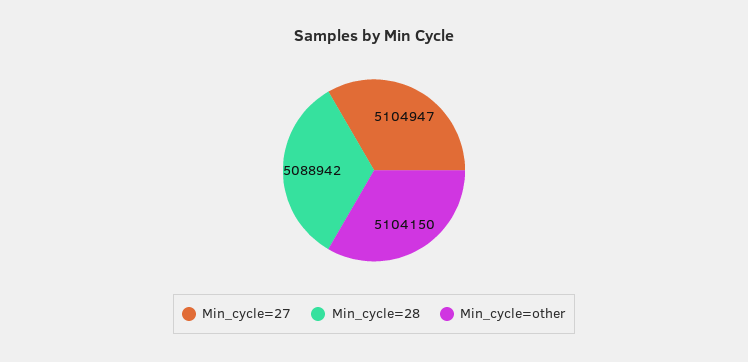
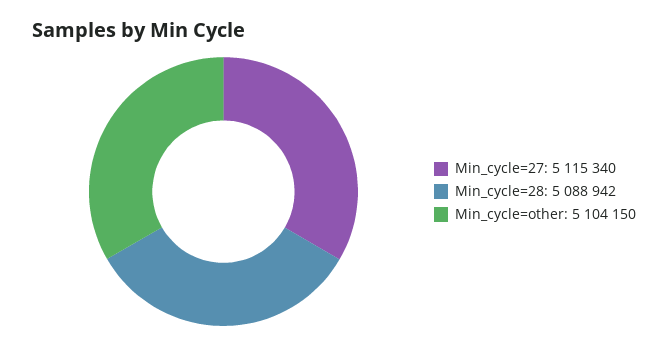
  {
-   "Min_cycle=27": 5104947,
+   "Min_cycle=27": 5115340,
    "Min_cycle=28": 5088942,
    "Min_cycle=other": 5104150
  }

